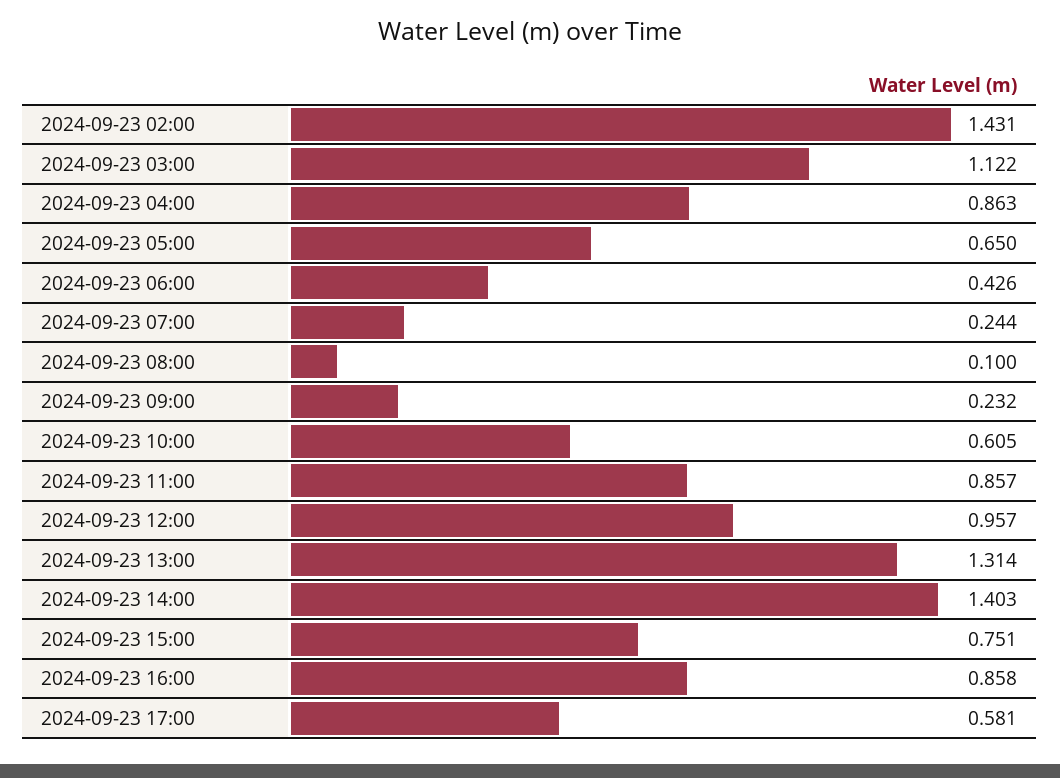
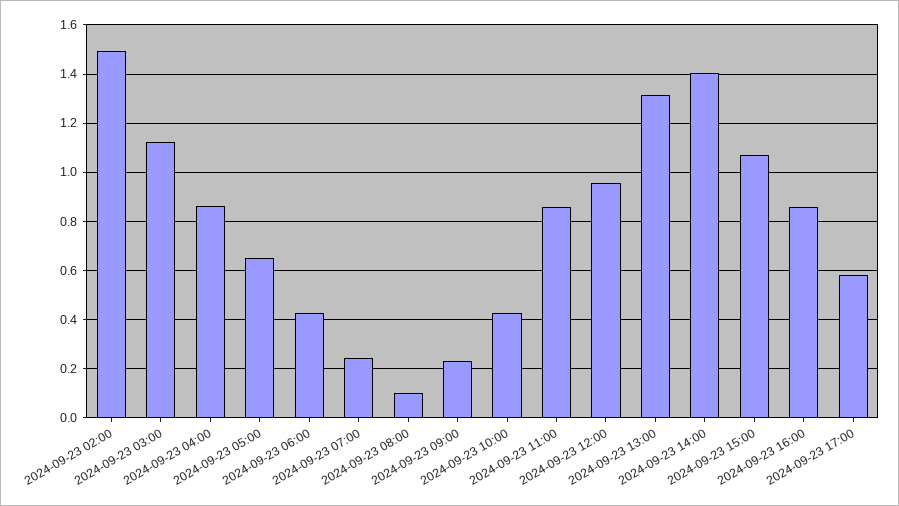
  {
-   "2024-09-23 02:00": 1.431,
+   "2024-09-23 02:00": 1.5,
    "2024-09-23 03:00": 1.122,
    "2024-09-23 04:00": 0.863,
    "2024-09-23 05:00": 0.65,
    "2024-09-23 06:00": 0.426,
    "2024-09-23 07:00": 0.244,
    "2024-09-23 08:00": 0.1,
    "2024-09-23 09:00": 0.232,
-   "2024-09-23 10:00": 0.605,
+   "2024-09-23 10:00": 0.425,
    "2024-09-23 11:00": 0.857,
    "2024-09-23 12:00": 0.957,
    "2024-09-23 13:00": 1.314,
    "2024-09-23 14:00": 1.403,
-   "2024-09-23 15:00": 0.751,
+   "2024-09-23 15:00": 1.075,
    "2024-09-23 16:00": 0.858,
    "2024-09-23 17:00": 0.581
  }

